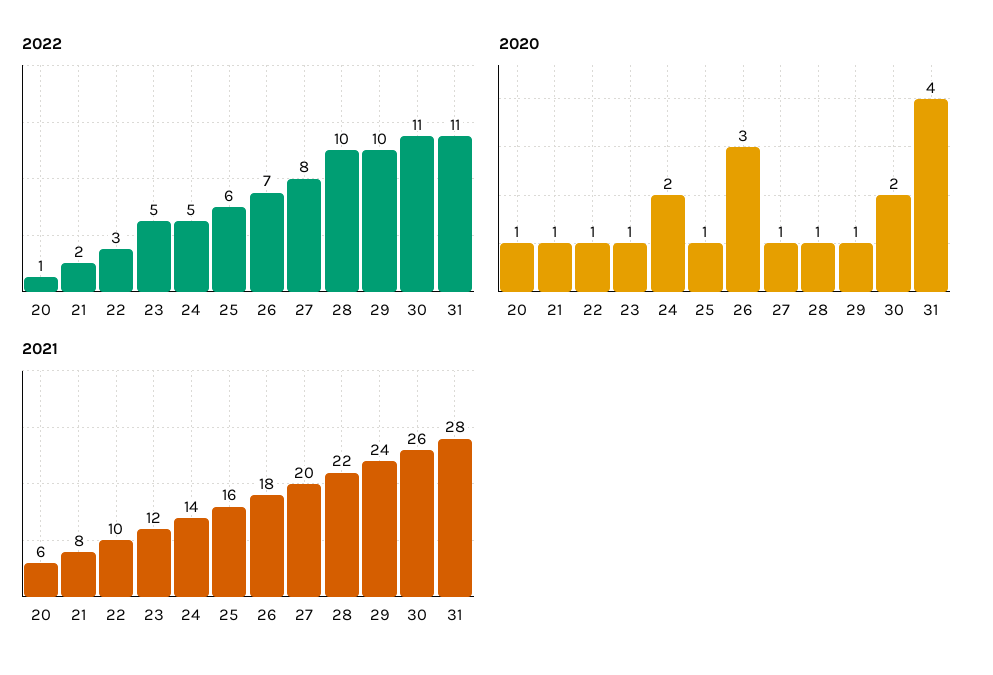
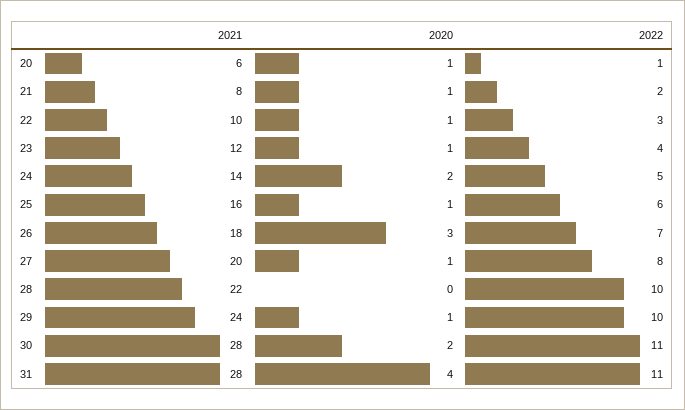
  {
    "2022": {
      "20": 1,
      "21": 2,
      "22": 3,
-     "23": 5,
+     "23": 4,
      "24": 5,
      "25": 6,
      "26": 7,
      "27": 8,
      "28": 10,
      "29": 10,
      "30": 11,
      "31": 11
    },
    "2020": {
      "20": 1,
      "21": 1,
      "22": 1,
      "23": 1,
      "24": 2,
      "25": 1,
      "26": 3,
      "27": 1,
-     "28": 1,
+     "28": 0,
      "29": 1,
      "30": 2,
      "31": 4
    },
    "2021": {
      "20": 6,
      "21": 8,
      "22": 10,
      "23": 12,
      "24": 14,
      "25": 16,
      "26": 18,
      "27": 20,
      "28": 22,
      "29": 24,
-     "30": 26,
+     "30": 28,
      "31": 28
    }
  }

